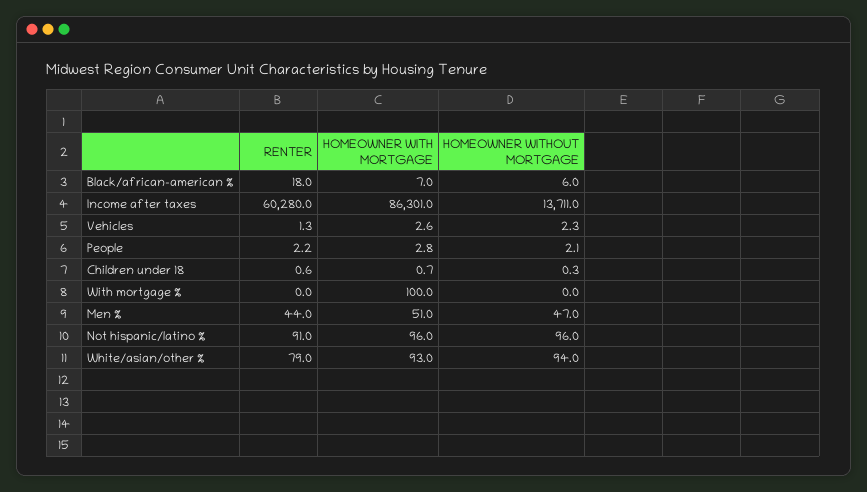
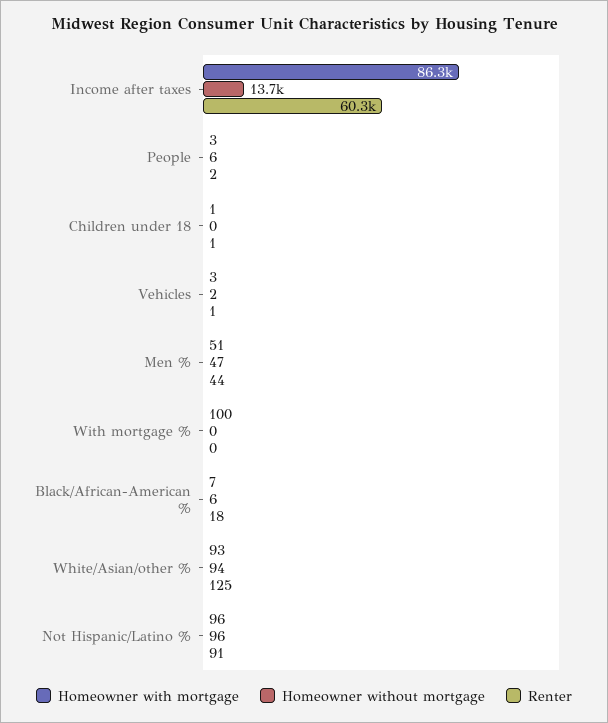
  {
    "RENTER": {
      "Black/african-american %": 18,
      "Income after taxes": 60280,
      "Vehicles": 1.3,
      "People": 2.2,
      "Children under 18": 0.6,
      "With mortgage %": 0,
      "Men %": 44,
      "Not hispanic/latino %": 91,
-     "White/asian/other %": 79
+     "White/asian/other %": 125
    },
    "HOMEOWNER WITH MORTGAGE": {
      "Black/african-american %": 7,
      "Income after taxes": 86301,
      "Vehicles": 2.6,
      "People": 2.8,
      "Children under 18": 0.7,
      "With mortgage %": 100,
      "Men %": 51,
      "Not hispanic/latino %": 96,
      "White/asian/other %": 93
    },
    "HOMEOWNER WITHOUT MORTGAGE": {
      "Black/african-american %": 6,
      "Income after taxes": 13711,
      "Vehicles": 2.3,
-     "People": 2.1,
+     "People": 6,
      "Children under 18": 0.3,
      "With mortgage %": 0,
      "Men %": 47,
      "Not hispanic/latino %": 96,
      "White/asian/other %": 94
    }
  }

